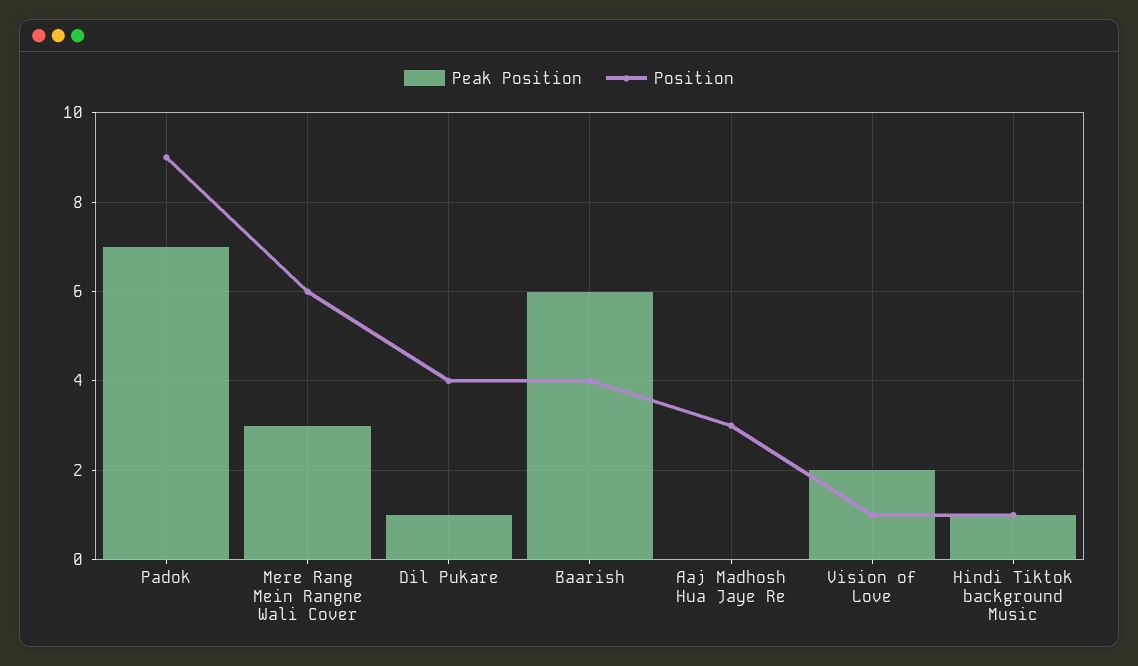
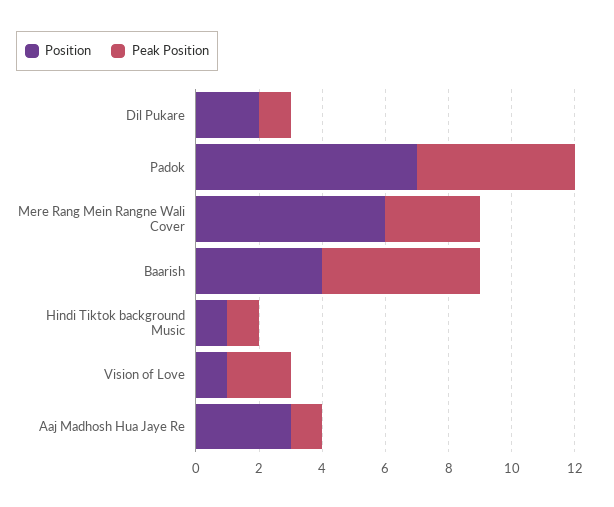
  {
    "Peak Position": {
-     "Padok": 7,
+     "Padok": 5,
      "Mere Rang Mein Rangne Wali Cover": 3,
      "Dil Pukare": 1,
-     "Baarish": 6,
+     "Baarish": 5,
-     "Aaj Madhosh Hua Jaye Re": 0,
+     "Aaj Madhosh Hua Jaye Re": 1,
      "Vision of Love": 2,
      "Hindi Tiktok background Music": 1
    },
    "Position": {
-     "Padok": 9,
+     "Padok": 7,
      "Mere Rang Mein Rangne Wali Cover": 6,
-     "Dil Pukare": 4,
+     "Dil Pukare": 2,
      "Baarish": 4,
      "Aaj Madhosh Hua Jaye Re": 3,
      "Vision of Love": 1,
      "Hindi Tiktok background Music": 1
    }
  }

